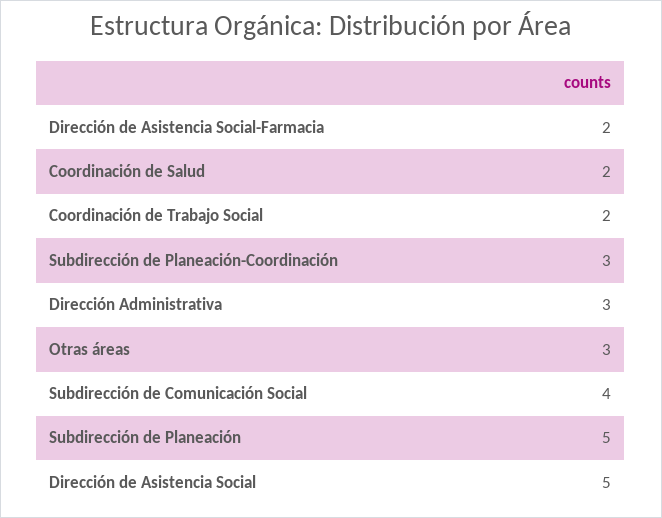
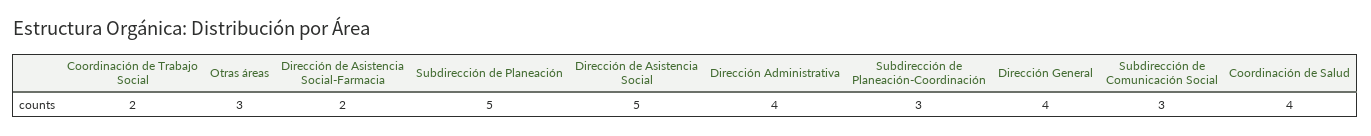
  {
    "Dirección de Asistencia Social-Farmacia": 2,
-   "Coordinación de Salud": 2,
+   "Coordinación de Salud": 4,
    "Coordinación de Trabajo Social": 2,
    "Subdirección de Planeación-Coordinación": 3,
-   "Dirección Administrativa": 3,
+   "Dirección Administrativa": 4,
    "Otras áreas": 3,
-   "Subdirección de Comunicación Social": 4,
+   "Subdirección de Comunicación Social": 3,
    "Subdirección de Planeación": 5,
-   "Dirección de Asistencia Social": 5
+   "Dirección de Asistencia Social": 5,
+   "Dirección General": 4
  }

